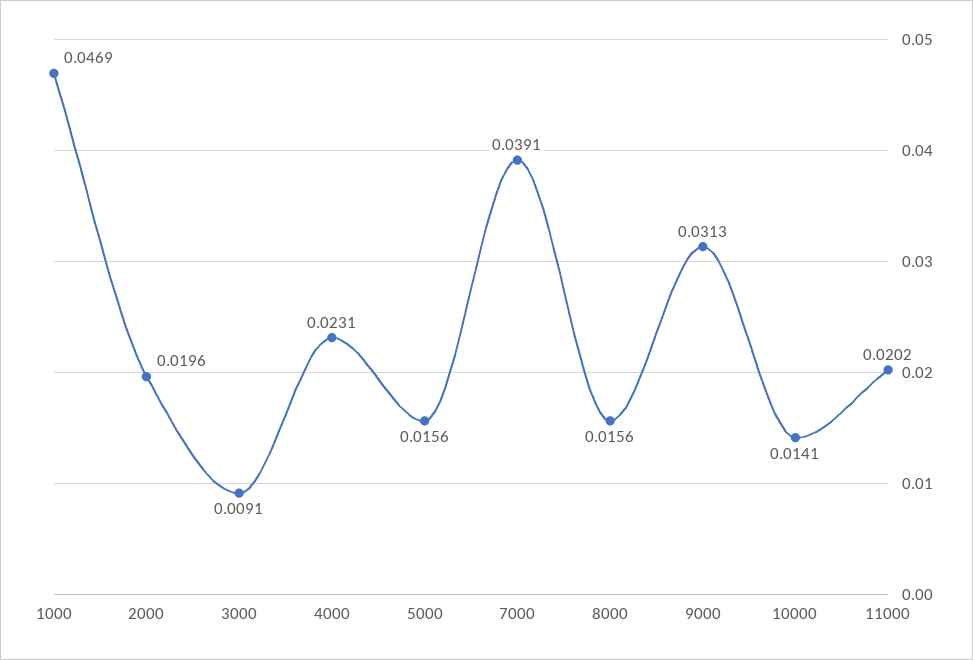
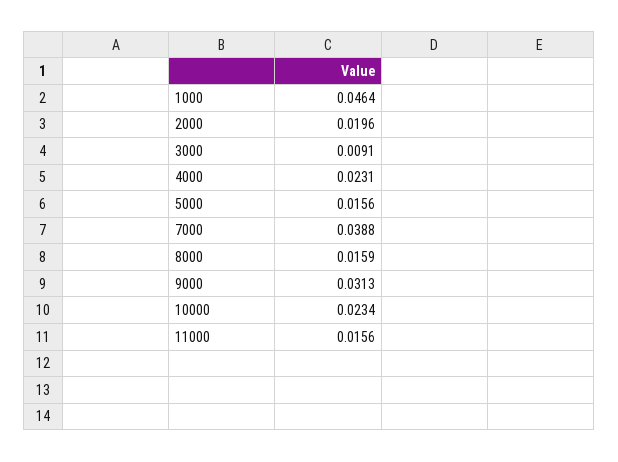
  {
-   "1000": 0.0469,
+   "1000": 0.0464,
    "2000": 0.0196,
    "3000": 0.0091,
    "4000": 0.0231,
    "5000": 0.0156,
-   "7000": 0.0391,
+   "7000": 0.0388,
-   "8000": 0.0156,
+   "8000": 0.0159,
    "9000": 0.0313,
-   "10000": 0.0141,
+   "10000": 0.0234,
-   "11000": 0.0202
+   "11000": 0.0156
  }

